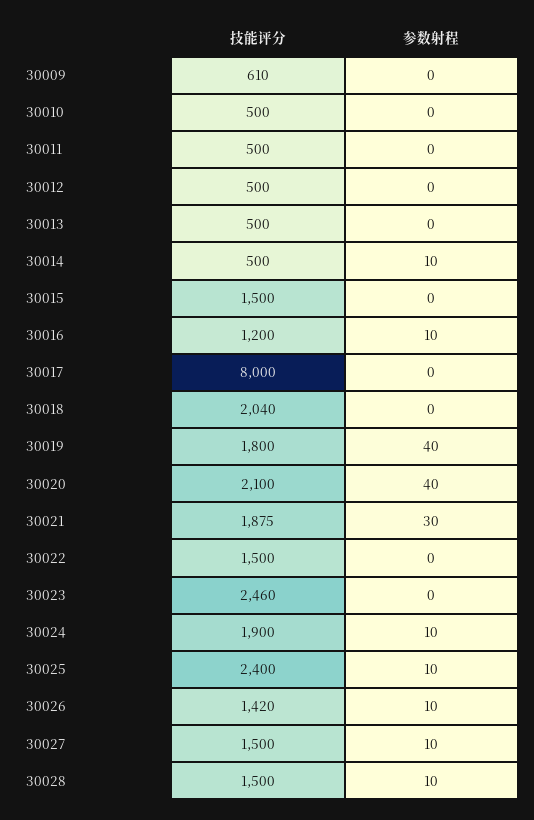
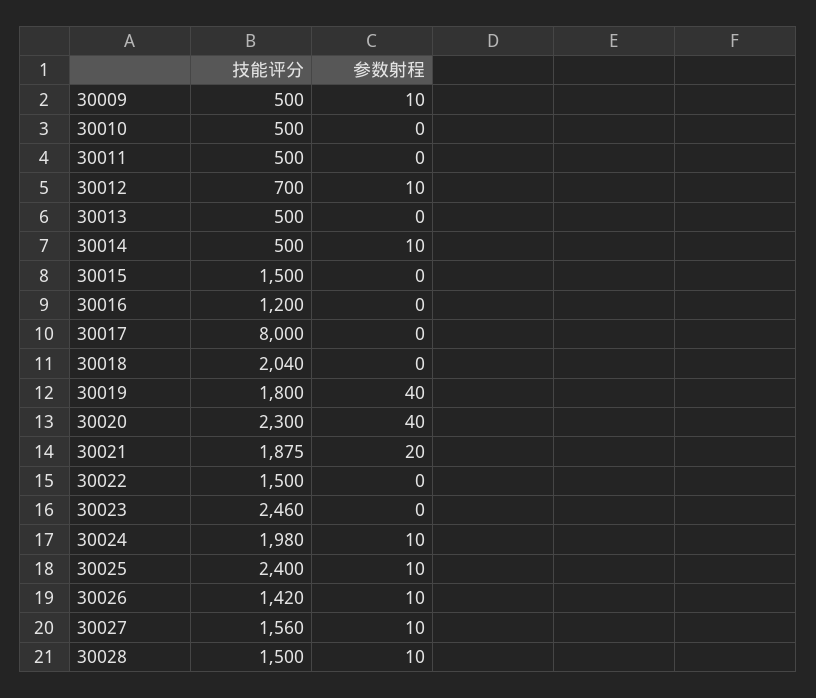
  {
    "技能评分": {
-     "30009": 610,
+     "30009": 500,
      "30010": 500,
      "30011": 500,
-     "30012": 500,
+     "30012": 700,
      "30013": 500,
      "30014": 500,
      "30015": 1500,
      "30016": 1200,
      "30017": 8000,
      "30018": 2040,
      "30019": 1800,
-     "30020": 2100,
+     "30020": 2300,
      "30021": 1875,
      "30022": 1500,
      "30023": 2460,
-     "30024": 1900,
+     "30024": 1980,
      "30025": 2400,
      "30026": 1420,
-     "30027": 1500,
+     "30027": 1560,
      "30028": 1500
    },
    "参数射程": {
-     "30009": 0,
+     "30009": 10,
      "30010": 0,
      "30011": 0,
-     "30012": 0,
+     "30012": 10,
      "30013": 0,
      "30014": 10,
      "30015": 0,
-     "30016": 10,
+     "30016": 0,
      "30017": 0,
      "30018": 0,
      "30019": 40,
      "30020": 40,
-     "30021": 30,
+     "30021": 20,
      "30022": 0,
      "30023": 0,
      "30024": 10,
      "30025": 10,
      "30026": 10,
      "30027": 10,
      "30028": 10
    }
  }

